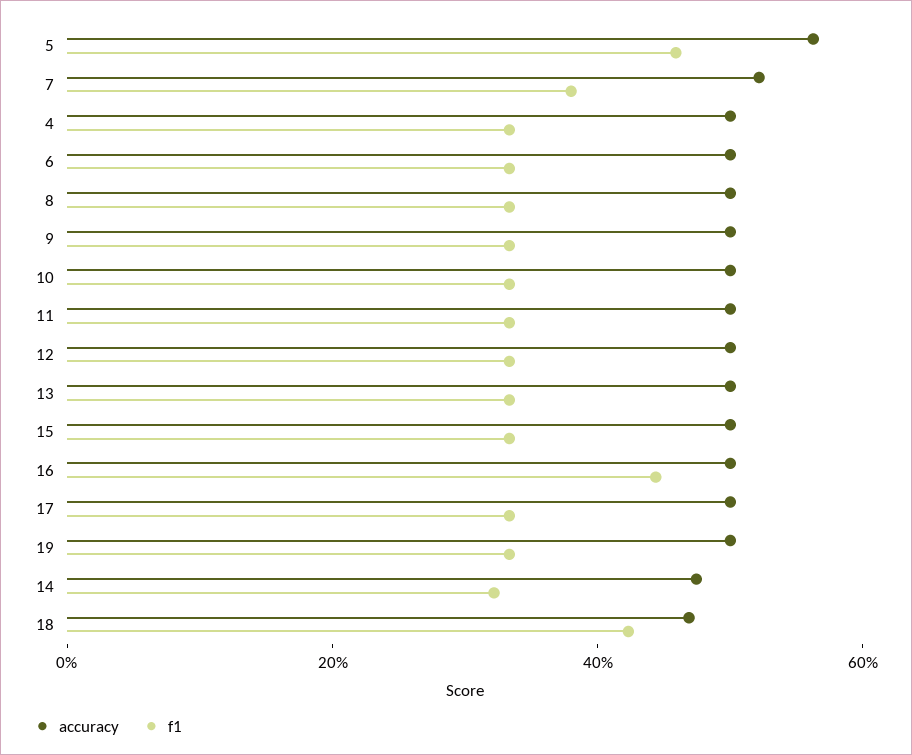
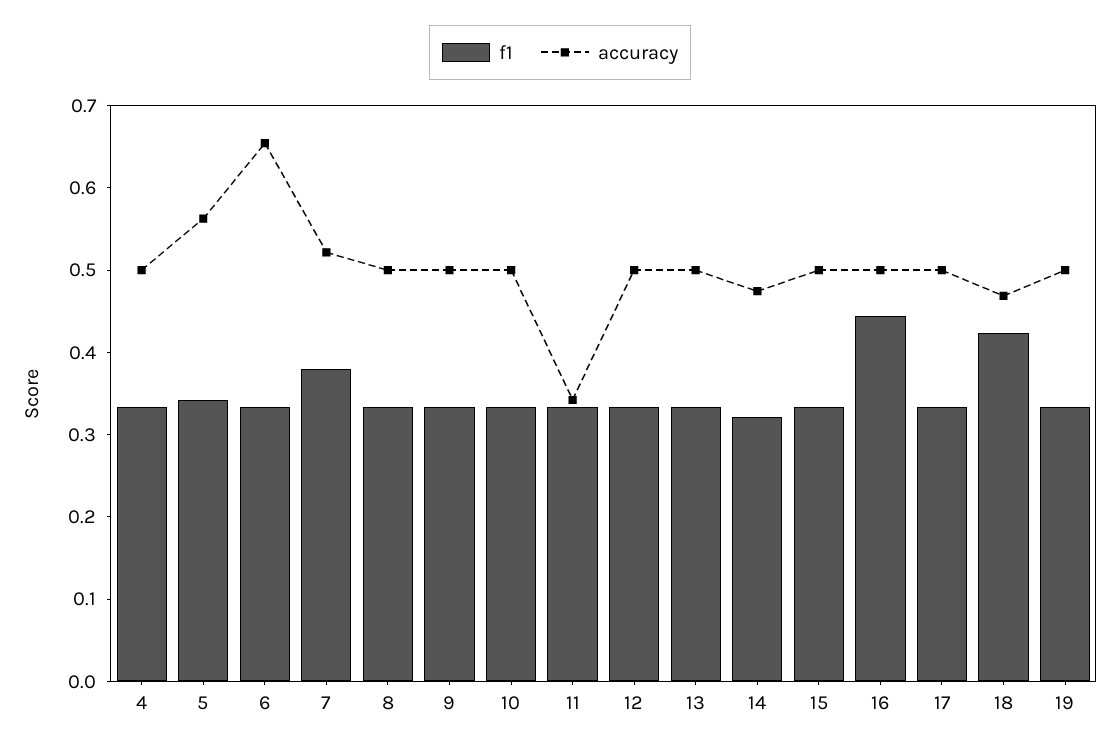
  {
    "accuracy": {
      "5": 0.56,
      "7": 0.52,
      "4": 0.5,
-     "6": 0.5,
+     "6": 0.66,
      "8": 0.5,
      "9": 0.5,
      "10": 0.5,
-     "11": 0.5,
+     "11": 0.34,
      "12": 0.5,
      "13": 0.5,
      "15": 0.5,
      "16": 0.5,
      "17": 0.5,
      "19": 0.5,
      "14": 0.48,
      "18": 0.46
    },
    "f1": {
-     "5": 0.45,
+     "5": 0.34,
      "7": 0.38,
      "4": 0.34,
      "6": 0.34,
      "8": 0.34,
      "9": 0.34,
      "10": 0.34,
      "11": 0.34,
      "12": 0.34,
      "13": 0.34,
      "15": 0.34,
      "16": 0.44,
      "17": 0.34,
      "19": 0.34,
      "14": 0.32,
      "18": 0.42
    }
  }

